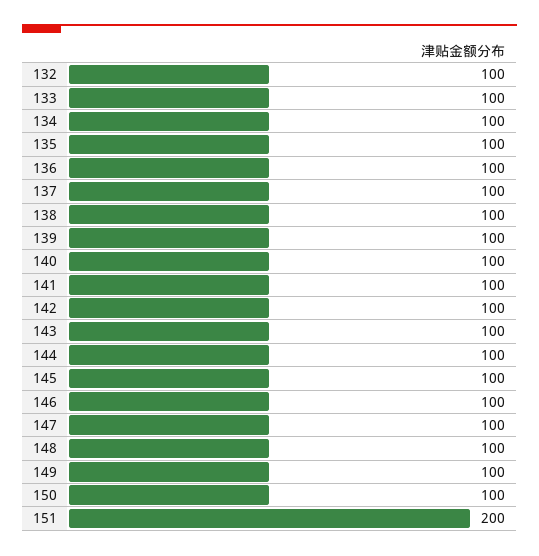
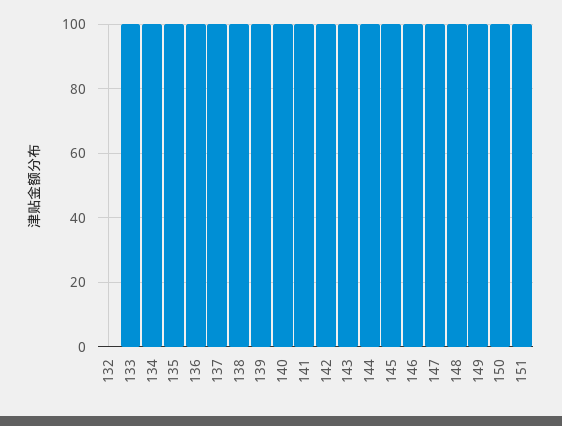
  {
-   "132": 100,
+   "132": 0,
    "133": 100,
    "134": 100,
    "135": 100,
    "136": 100,
    "137": 100,
    "138": 100,
    "139": 100,
    "140": 100,
    "141": 100,
    "142": 100,
    "143": 100,
    "144": 100,
    "145": 100,
    "146": 100,
    "147": 100,
    "148": 100,
    "149": 100,
    "150": 100,
-   "151": 200
+   "151": 100
  }

